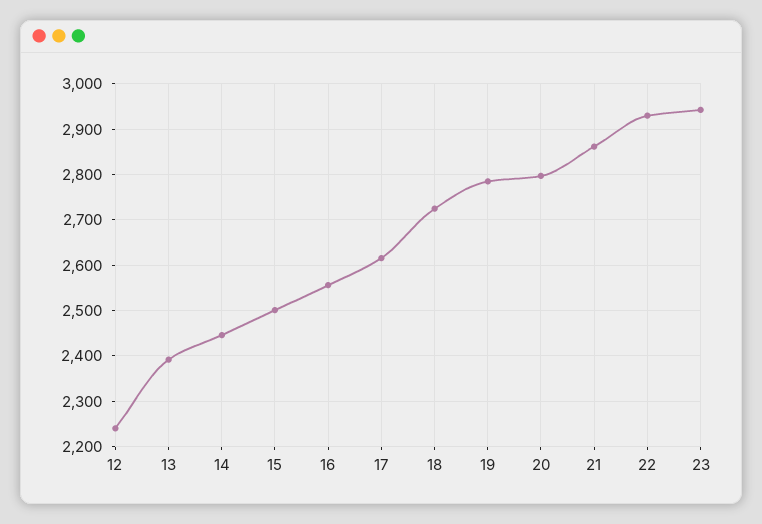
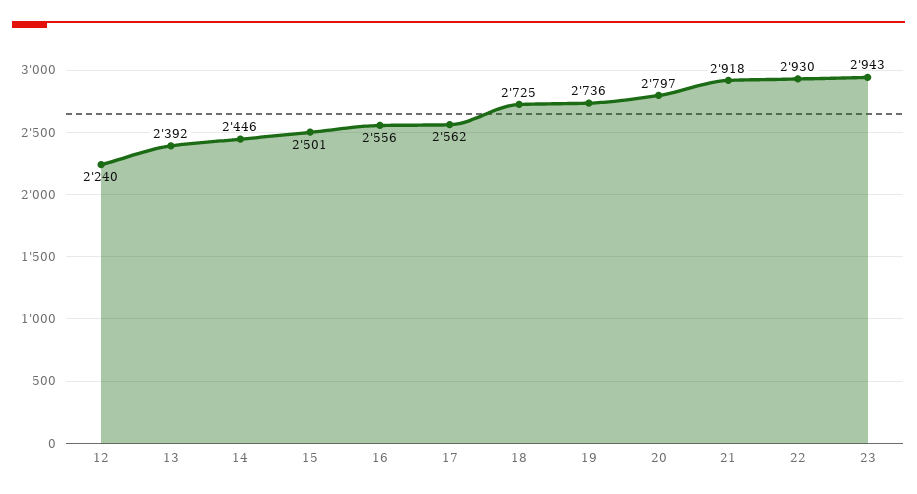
  {
    "12": 2240,
    "13": 2392,
    "14": 2446,
    "15": 2501,
    "16": 2556,
-   "17": 2620,
+   "17": 2562,
    "18": 2725,
-   "19": 2780,
+   "19": 2736,
    "20": 2797,
-   "21": 2860,
+   "21": 2918,
    "22": 2930,
    "23": 2943
  }

